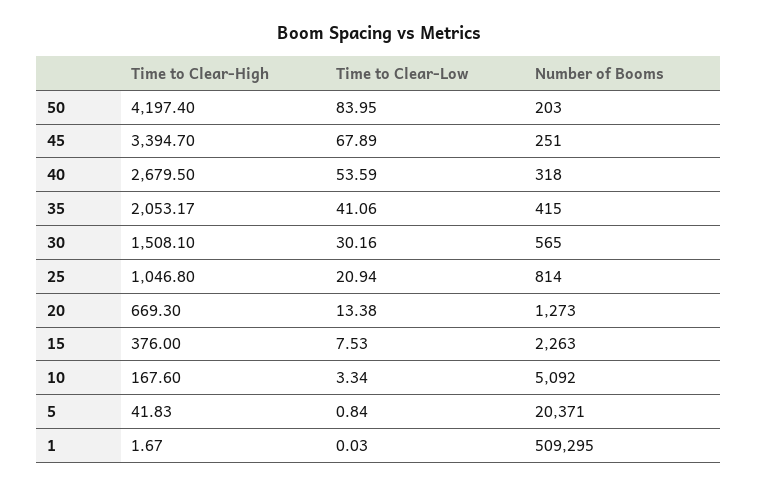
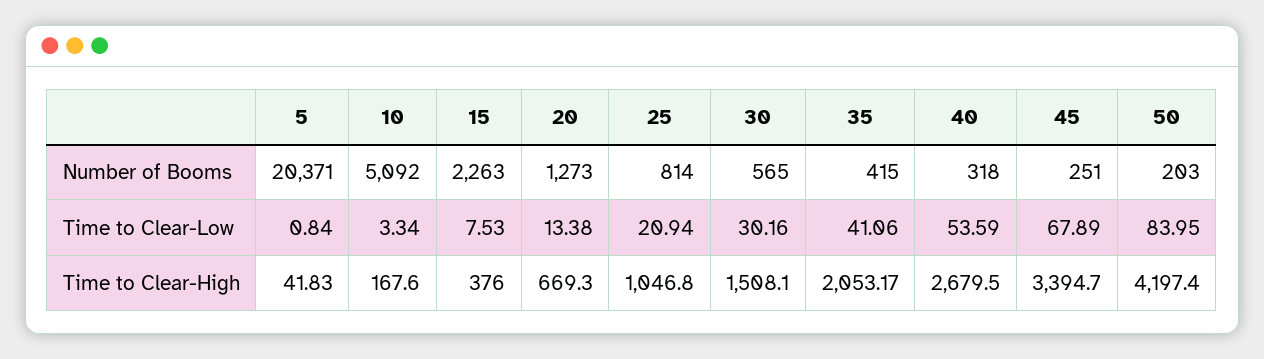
  {
    "Time to Clear-High": {
      "50": 4197.4,
      "45": 3394.7,
      "40": 2679.5,
      "35": 2053.17,
      "30": 1508.1,
      "25": 1046.8,
      "20": 669.3,
      "15": 376,
      "10": 167.6,
-     "5": 41.83,
+     "5": 41.83
-     "1": 1.67
    },
    "Time to Clear-Low": {
      "50": 83.95,
      "45": 67.89,
      "40": 53.59,
      "35": 41.06,
      "30": 30.16,
      "25": 20.94,
      "20": 13.38,
      "15": 7.53,
      "10": 3.34,
-     "5": 0.84,
+     "5": 0.84
-     "1": 0.03
    },
    "Number of Booms": {
      "50": 203,
      "45": 251,
      "40": 318,
      "35": 415,
      "30": 565,
      "25": 814,
      "20": 1273,
      "15": 2263,
      "10": 5092,
-     "5": 20371,
+     "5": 20371
-     "1": 509295
    }
  }

